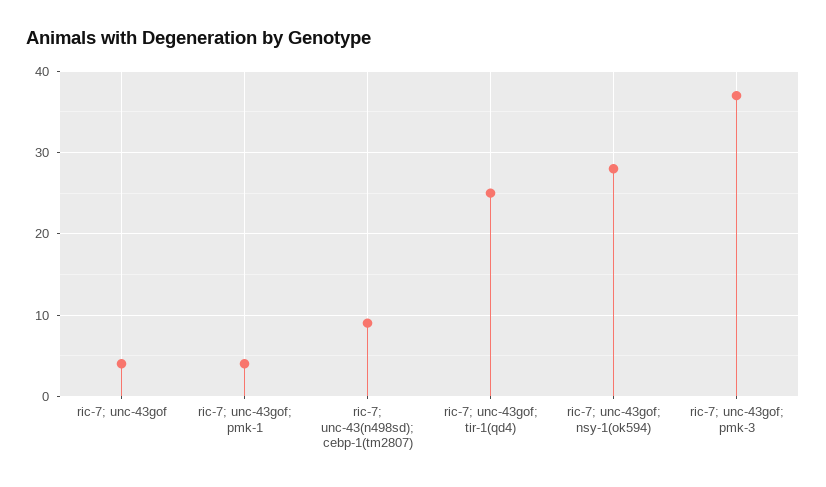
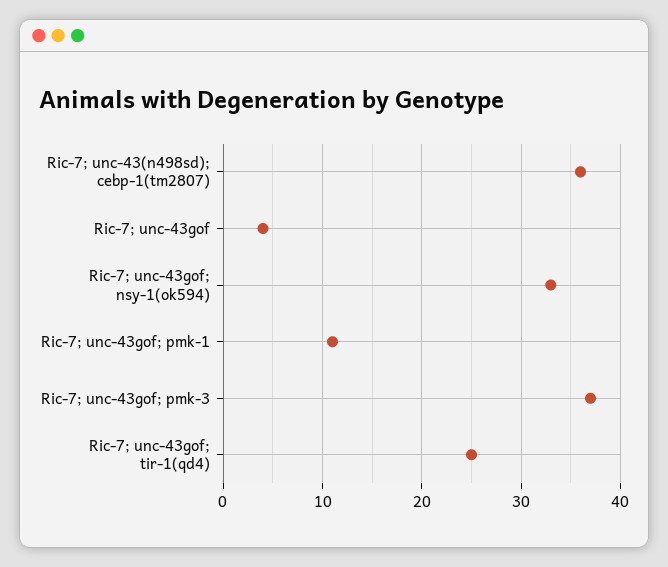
  {
    "ric-7; unc-43gof": 4,
-   "ric-7; unc-43gof; pmk-1": 4,
+   "ric-7; unc-43gof; pmk-1": 11,
-   "ric-7; unc-43(n498sd); cebp-1(tm2807)": 9,
+   "ric-7; unc-43(n498sd); cebp-1(tm2807)": 36,
    "ric-7; unc-43gof; tir-1(qd4)": 25,
-   "ric-7; unc-43gof; nsy-1(ok594)": 28,
+   "ric-7; unc-43gof; nsy-1(ok594)": 33,
    "ric-7; unc-43gof; pmk-3": 37
  }

